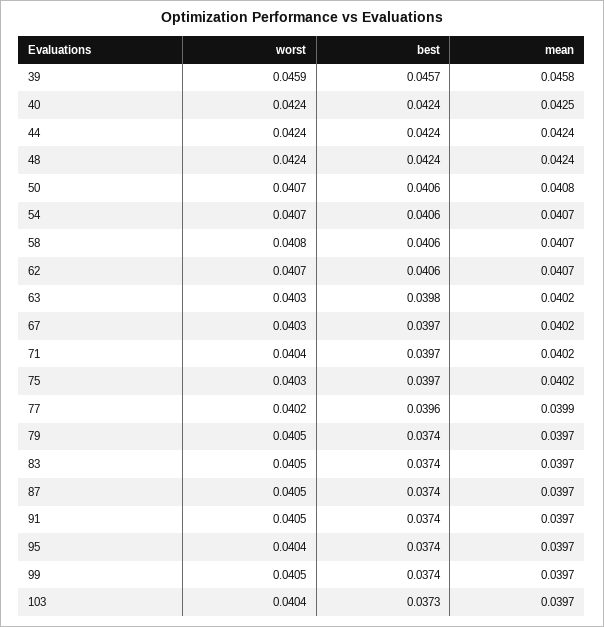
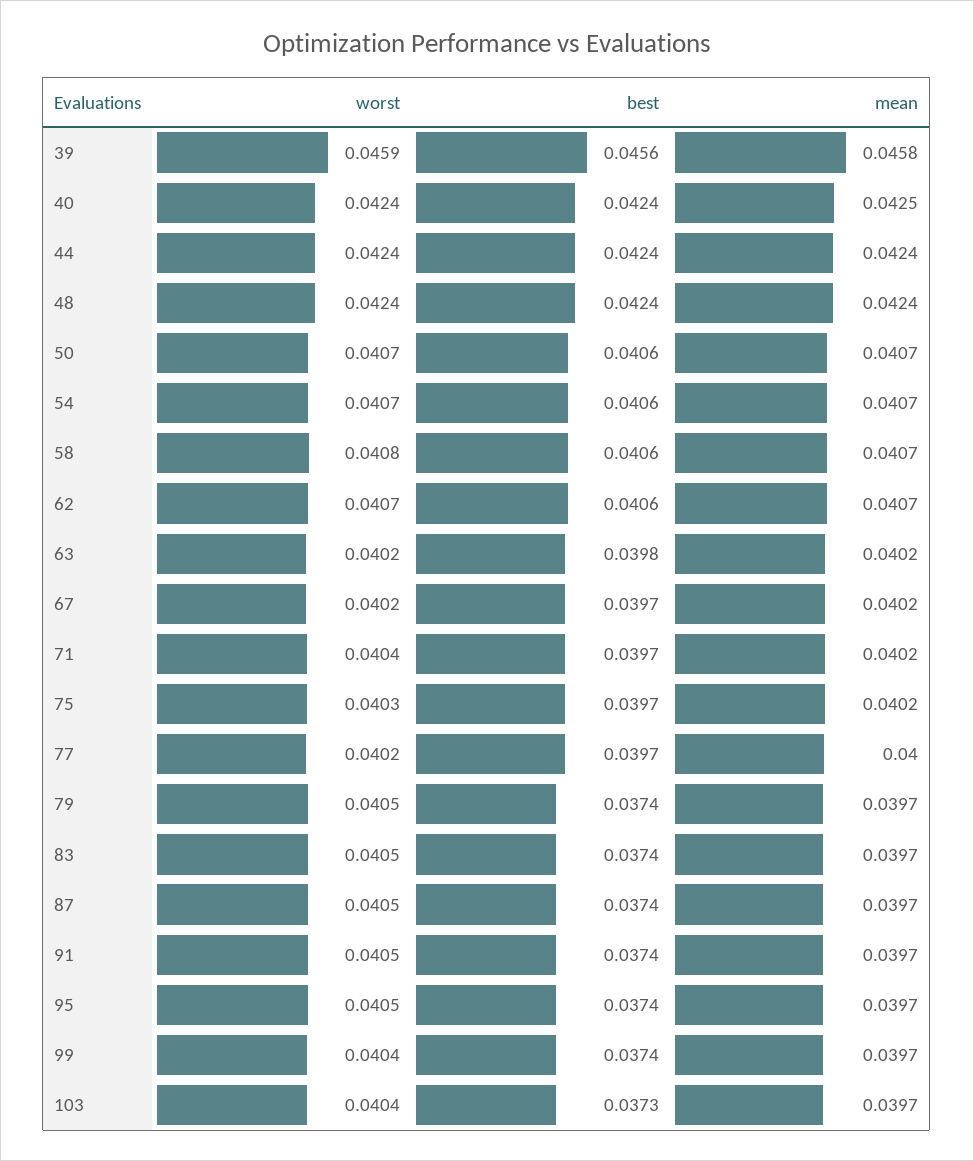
  {
    "worst": {
      "39": 0.0459,
      "40": 0.0424,
      "44": 0.0424,
      "48": 0.0424,
      "50": 0.0407,
      "54": 0.0407,
      "58": 0.0408,
      "62": 0.0407,
-     "63": 0.0403,
+     "63": 0.0402,
-     "67": 0.0403,
+     "67": 0.0402,
      "71": 0.0404,
      "75": 0.0403,
      "77": 0.0402,
      "79": 0.0405,
      "83": 0.0405,
      "87": 0.0405,
      "91": 0.0405,
-     "95": 0.0404,
+     "95": 0.0405,
-     "99": 0.0405,
+     "99": 0.0404,
      "103": 0.0404
    },
    "best": {
-     "39": 0.0457,
+     "39": 0.0456,
      "40": 0.0424,
      "44": 0.0424,
      "48": 0.0424,
      "50": 0.0406,
      "54": 0.0406,
      "58": 0.0406,
      "62": 0.0406,
      "63": 0.0398,
      "67": 0.0397,
      "71": 0.0397,
      "75": 0.0397,
-     "77": 0.0396,
+     "77": 0.0397,
      "79": 0.0374,
      "83": 0.0374,
      "87": 0.0374,
      "91": 0.0374,
      "95": 0.0374,
      "99": 0.0374,
      "103": 0.0373
    },
    "mean": {
      "39": 0.0458,
      "40": 0.0425,
      "44": 0.0424,
      "48": 0.0424,
-     "50": 0.0408,
+     "50": 0.0407,
      "54": 0.0407,
      "58": 0.0407,
      "62": 0.0407,
      "63": 0.0402,
      "67": 0.0402,
      "71": 0.0402,
      "75": 0.0402,
-     "77": 0.0399,
+     "77": 0.04,
      "79": 0.0397,
      "83": 0.0397,
      "87": 0.0397,
      "91": 0.0397,
      "95": 0.0397,
      "99": 0.0397,
      "103": 0.0397
    }
  }

